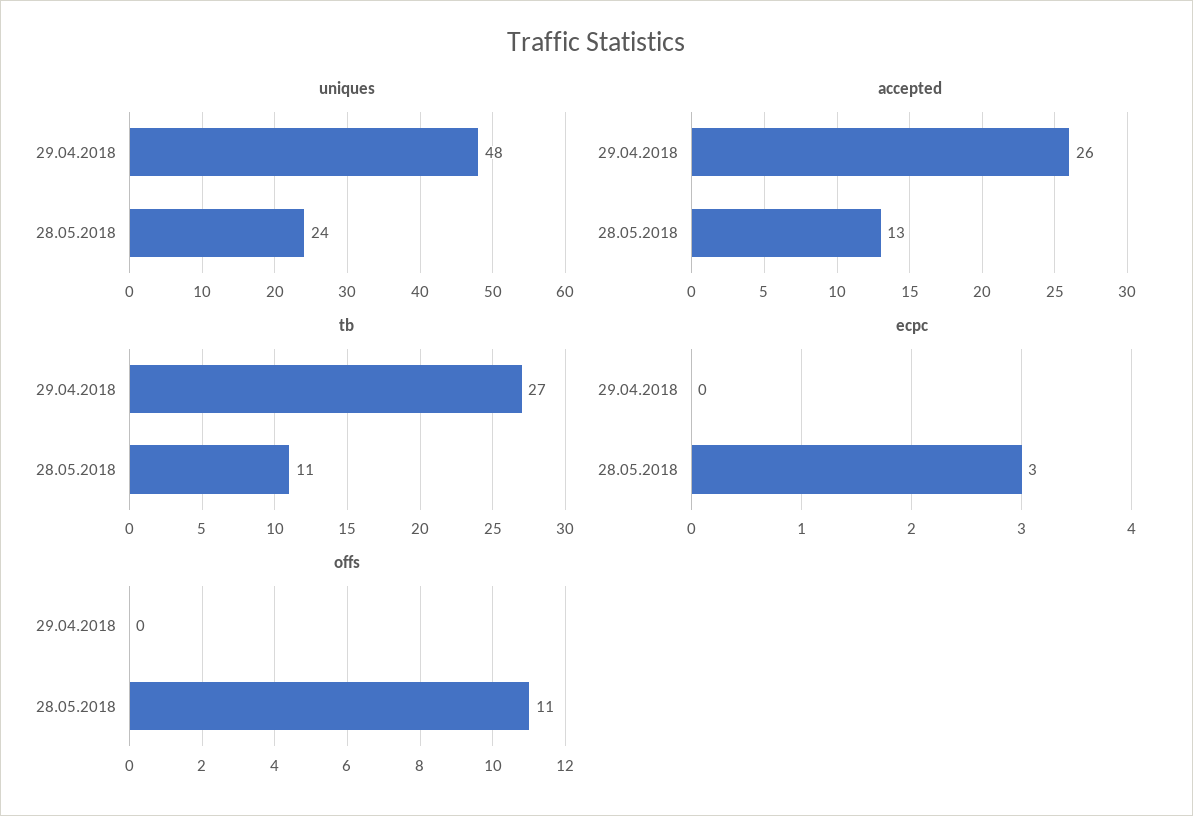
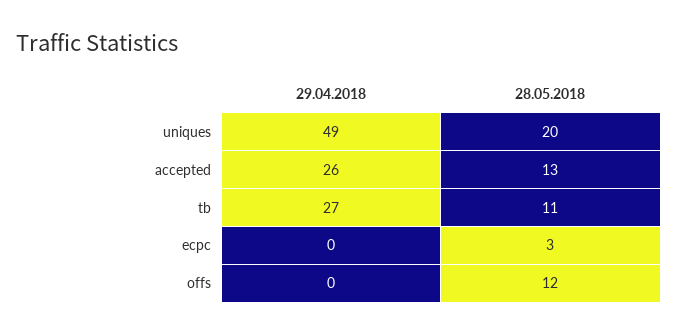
  {
    "uniques": {
-     "29.04.2018": 48,
+     "29.04.2018": 49,
-     "28.05.2018": 24
+     "28.05.2018": 20
    },
    "accepted": {
      "29.04.2018": 26,
      "28.05.2018": 13
    },
    "tb": {
      "29.04.2018": 27,
      "28.05.2018": 11
    },
    "ecpc": {
      "29.04.2018": 0,
      "28.05.2018": 3
    },
    "offs": {
      "29.04.2018": 0,
-     "28.05.2018": 11
+     "28.05.2018": 12
    }
  }

